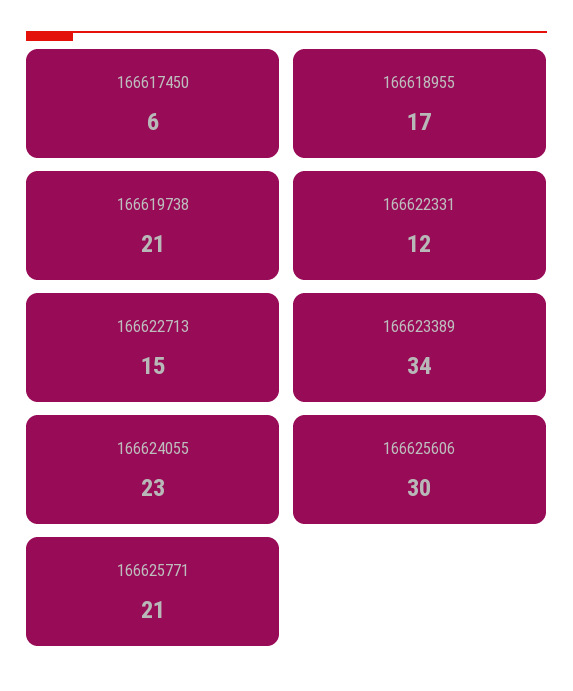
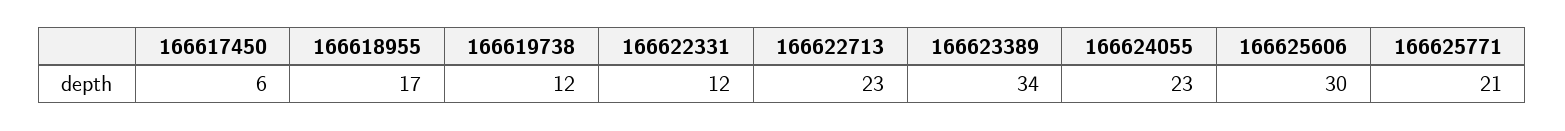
  {
    "166617450": 6,
    "166618955": 17,
-   "166619738": 21,
+   "166619738": 12,
    "166622331": 12,
-   "166622713": 15,
+   "166622713": 23,
    "166623389": 34,
    "166624055": 23,
    "166625606": 30,
    "166625771": 21
  }

